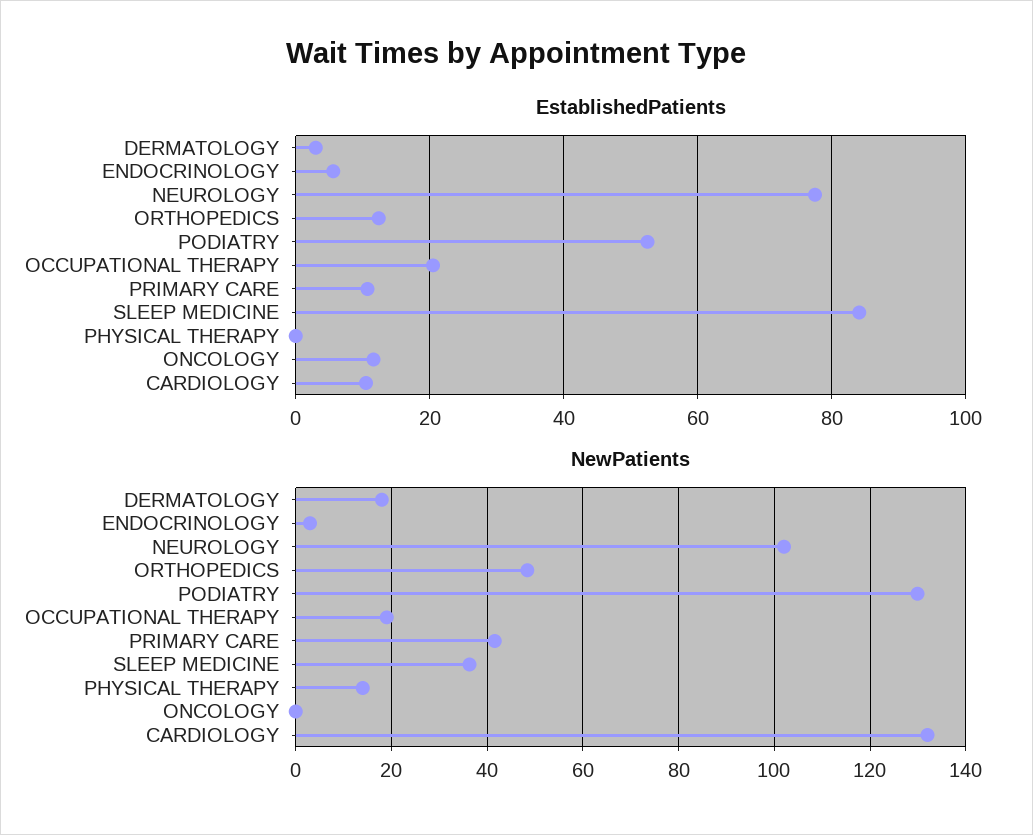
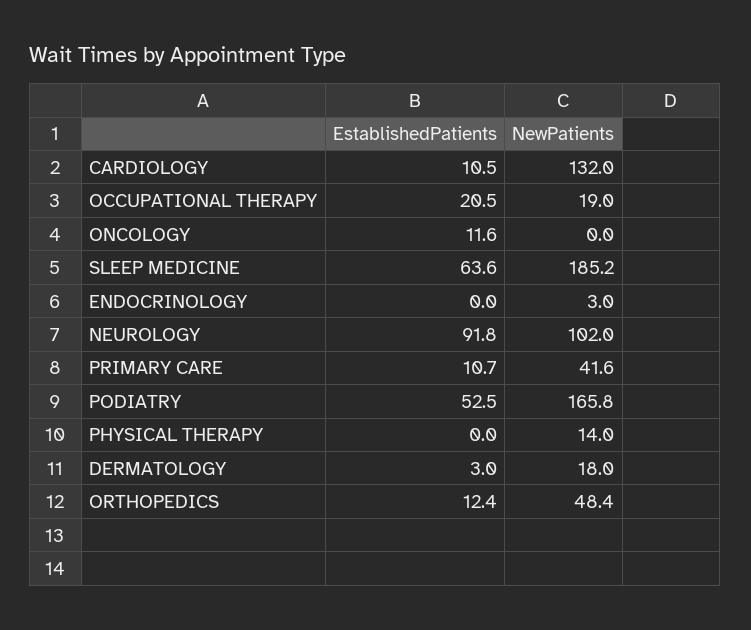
  {
    "EstablishedPatients": {
      "DERMATOLOGY": 3,
-     "ENDOCRINOLOGY": 6,
+     "ENDOCRINOLOGY": 0,
-     "NEUROLOGY": 78,
+     "NEUROLOGY": 91.8,
      "ORTHOPEDICS": 12.4,
      "PODIATRY": 52.5,
      "OCCUPATIONAL THERAPY": 20.5,
      "PRIMARY CARE": 10.7,
-     "SLEEP MEDICINE": 84,
+     "SLEEP MEDICINE": 63.6,
      "PHYSICAL THERAPY": 0,
      "ONCOLOGY": 11.6,
      "CARDIOLOGY": 10.5
    },
    "NewPatients": {
      "DERMATOLOGY": 18,
      "ENDOCRINOLOGY": 3,
      "NEUROLOGY": 102,
      "ORTHOPEDICS": 48.4,
-     "PODIATRY": 130,
+     "PODIATRY": 165.8,
      "OCCUPATIONAL THERAPY": 19,
      "PRIMARY CARE": 41.6,
-     "SLEEP MEDICINE": 36,
+     "SLEEP MEDICINE": 185.2,
      "PHYSICAL THERAPY": 14,
      "ONCOLOGY": 0,
      "CARDIOLOGY": 132
    }
  }

